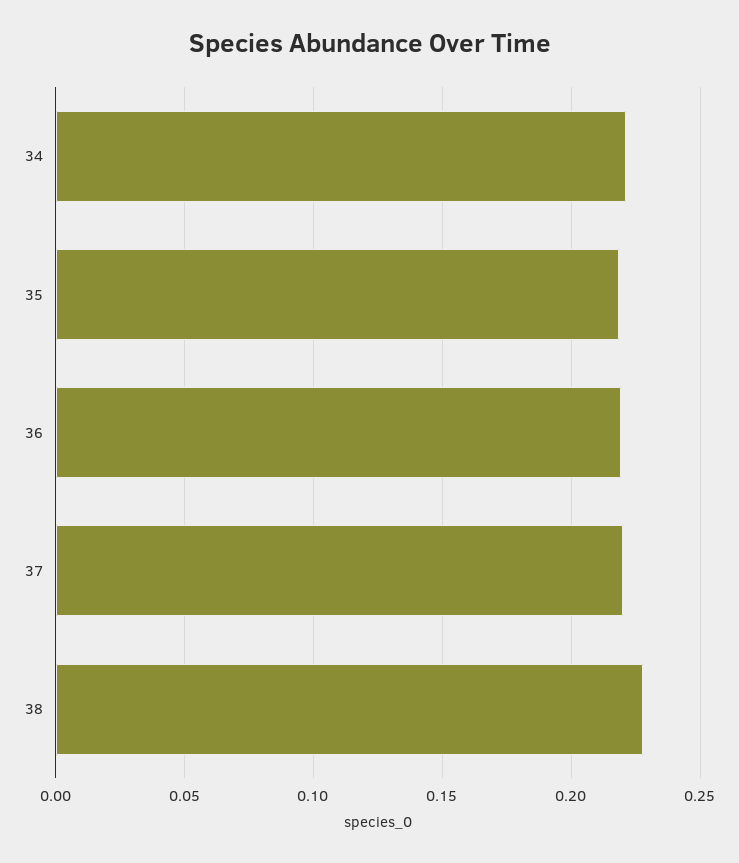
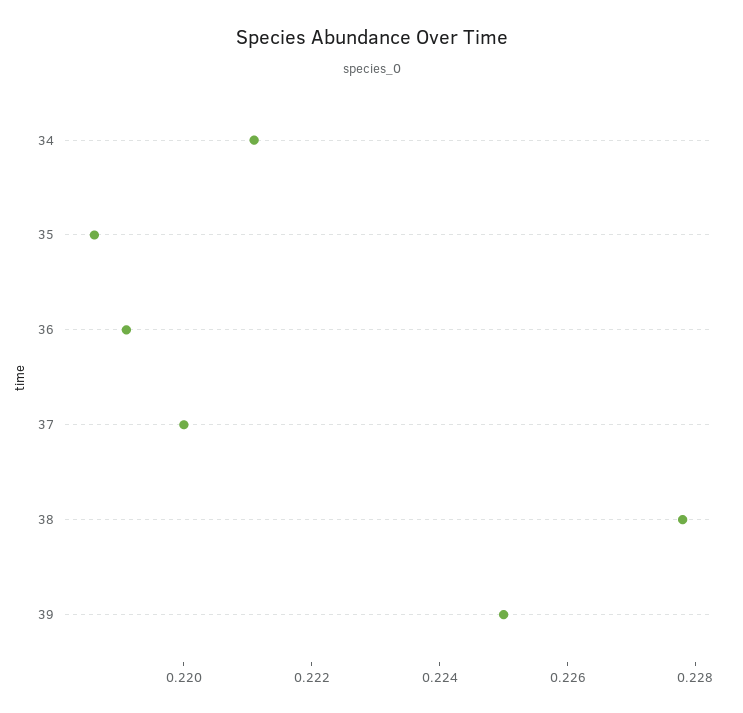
  {
    "34": 0.221,
    "35": 0.2185,
    "36": 0.219,
    "37": 0.22,
-   "38": 0.228
+   "38": 0.228,
+   "39": 0.225
  }

